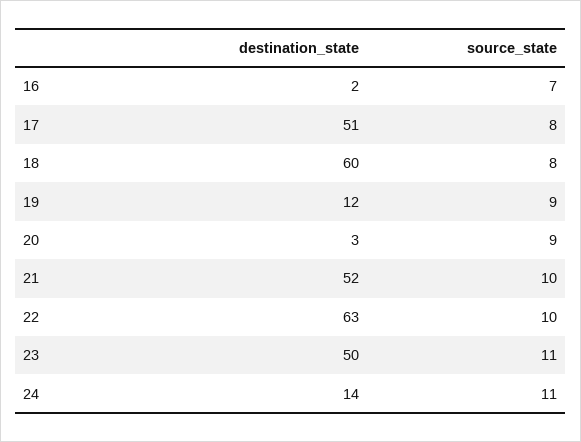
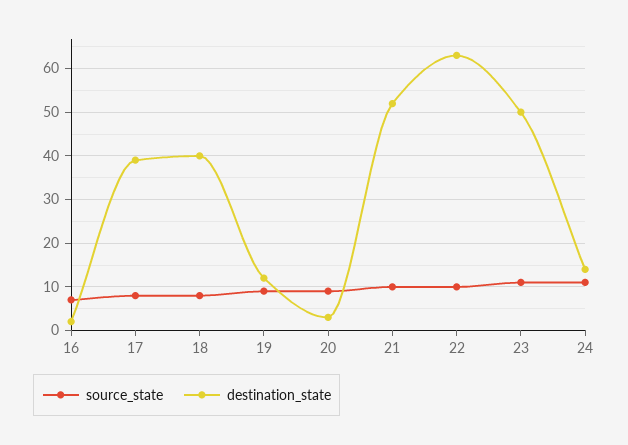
  {
    "destination_state": {
      "16": 2,
-     "17": 51,
+     "17": 40,
-     "18": 60,
+     "18": 40,
      "19": 12,
      "20": 3,
      "21": 52,
      "22": 63,
      "23": 50,
      "24": 14
    },
    "source_state": {
      "16": 7,
      "17": 8,
      "18": 8,
      "19": 9,
      "20": 9,
      "21": 10,
      "22": 10,
      "23": 11,
      "24": 11
    }
  }

